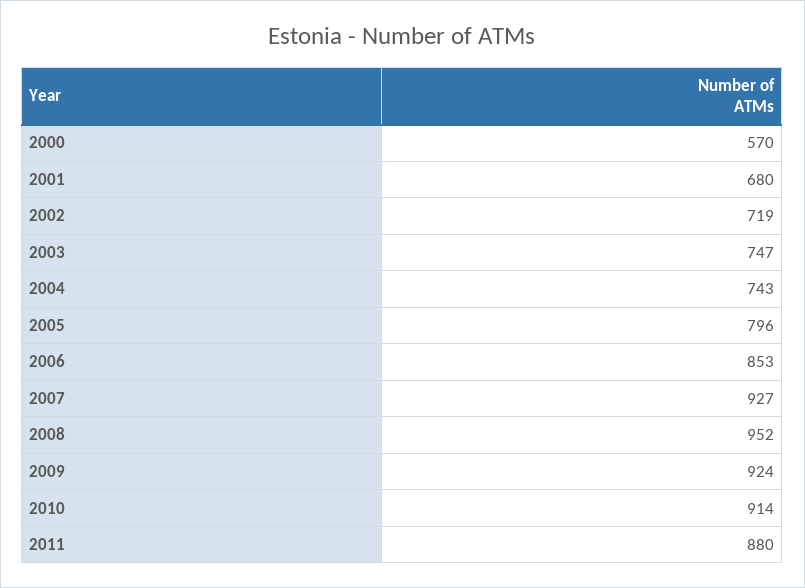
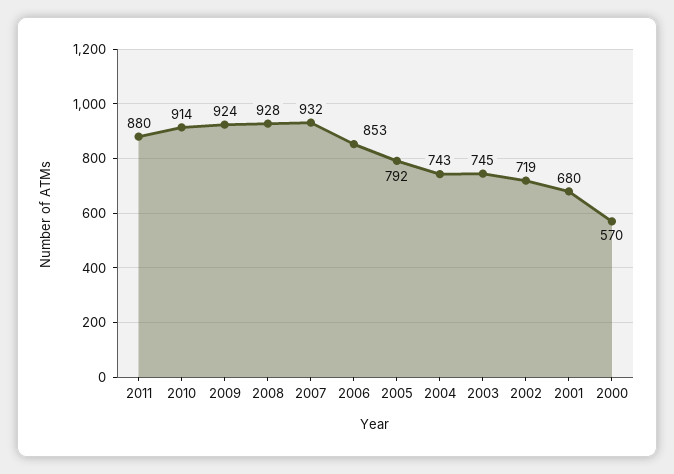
  {
    "2000": 570,
    "2001": 680,
    "2002": 719,
-   "2003": 747,
+   "2003": 745,
    "2004": 743,
-   "2005": 796,
+   "2005": 792,
    "2006": 853,
-   "2007": 927,
+   "2007": 932,
-   "2008": 952,
+   "2008": 928,
    "2009": 924,
    "2010": 914,
    "2011": 880
  }

